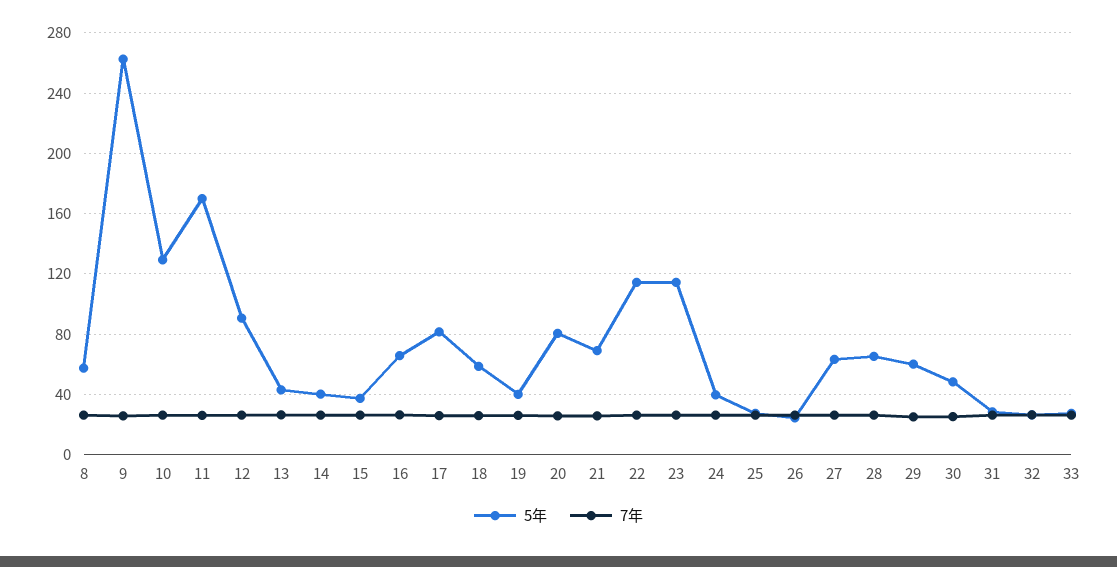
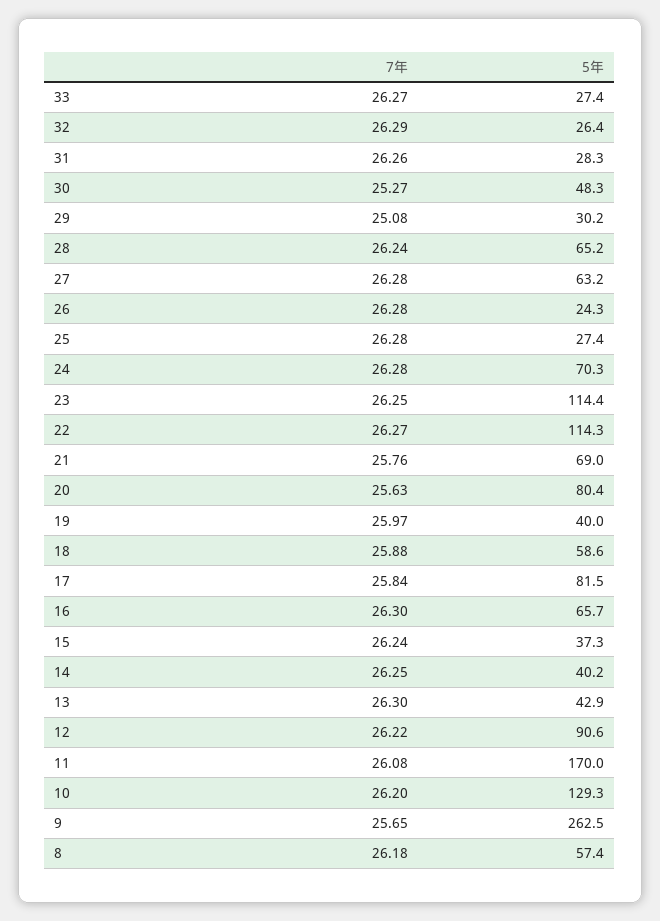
  {
    "5年": {
      "8": 57.4,
      "9": 262.5,
      "10": 129.3,
      "11": 170,
      "12": 90.6,
      "13": 42.9,
      "14": 40.2,
      "15": 37.3,
      "16": 65.7,
      "17": 81.5,
      "18": 58.6,
      "19": 40,
      "20": 80.4,
      "21": 69,
      "22": 114.3,
      "23": 114.4,
-     "24": 40,
+     "24": 70.3,
      "25": 27.4,
      "26": 24.3,
      "27": 63.2,
      "28": 65.2,
-     "29": 60,
+     "29": 30.2,
      "30": 48.3,
      "31": 28.3,
      "32": 26.4,
      "33": 27.4
    },
    "7年": {
      "8": 26.18,
      "9": 25.65,
      "10": 26.2,
      "11": 26.08,
      "12": 26.22,
      "13": 26.3,
      "14": 26.25,
      "15": 26.24,
      "16": 26.3,
      "17": 25.84,
      "18": 25.88,
      "19": 25.97,
      "20": 25.63,
      "21": 25.76,
      "22": 26.27,
      "23": 26.25,
      "24": 26.28,
      "25": 26.28,
      "26": 26.28,
      "27": 26.28,
      "28": 26.24,
      "29": 25.08,
      "30": 25.27,
      "31": 26.26,
      "32": 26.29,
      "33": 26.27
    }
  }

